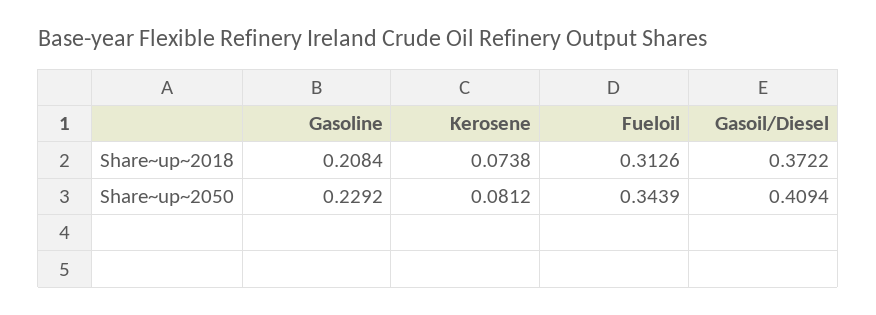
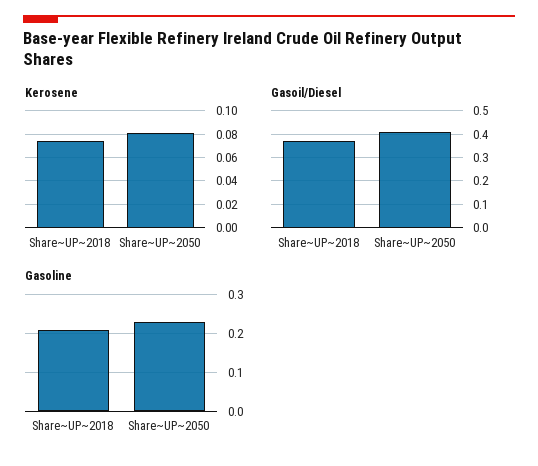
  {
    "Gasoline": {
      "Share~up~2018": 0.2084,
      "Share~up~2050": 0.2292
    },
    "Kerosene": {
      "Share~up~2018": 0.0738,
      "Share~up~2050": 0.0812
    },
-   "Fueloil": {
-     "Share~up~2018": 0.3126,
-     "Share~up~2050": 0.3439
-   },
    "Gasoil/Diesel": {
      "Share~up~2018": 0.3722,
      "Share~up~2050": 0.4094
    }
  }

